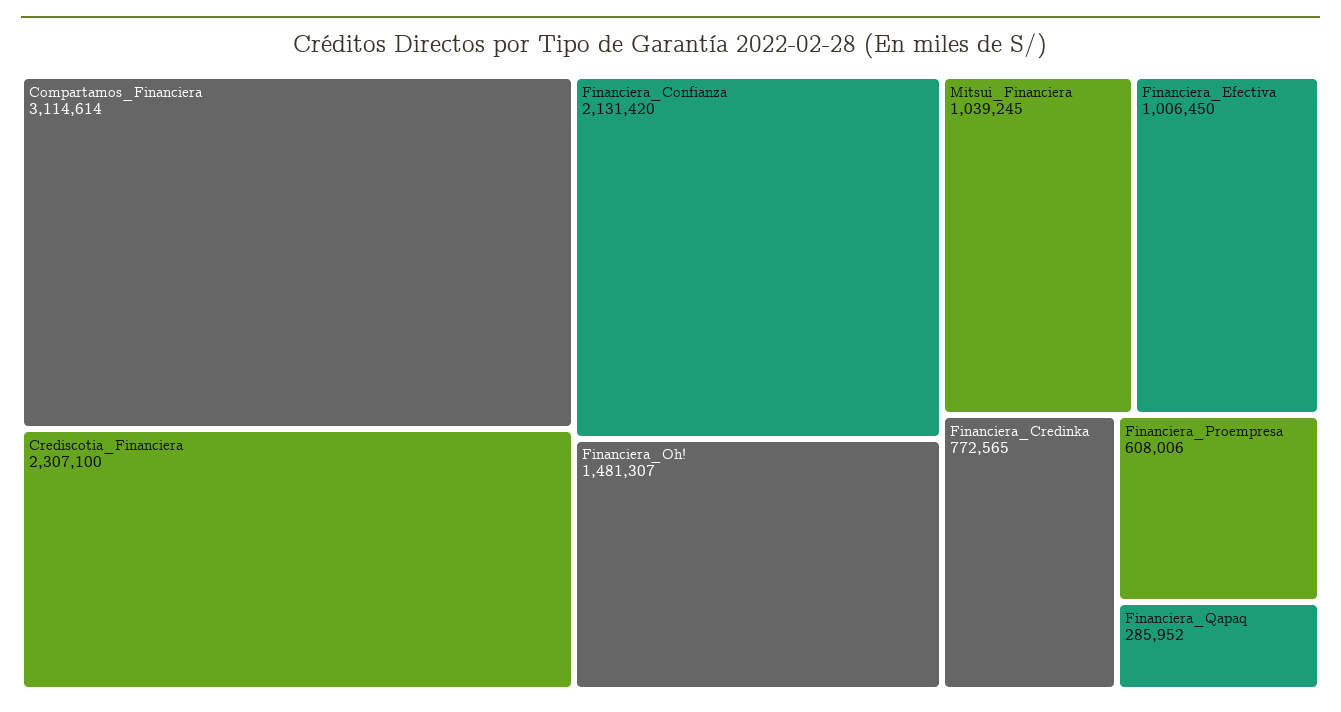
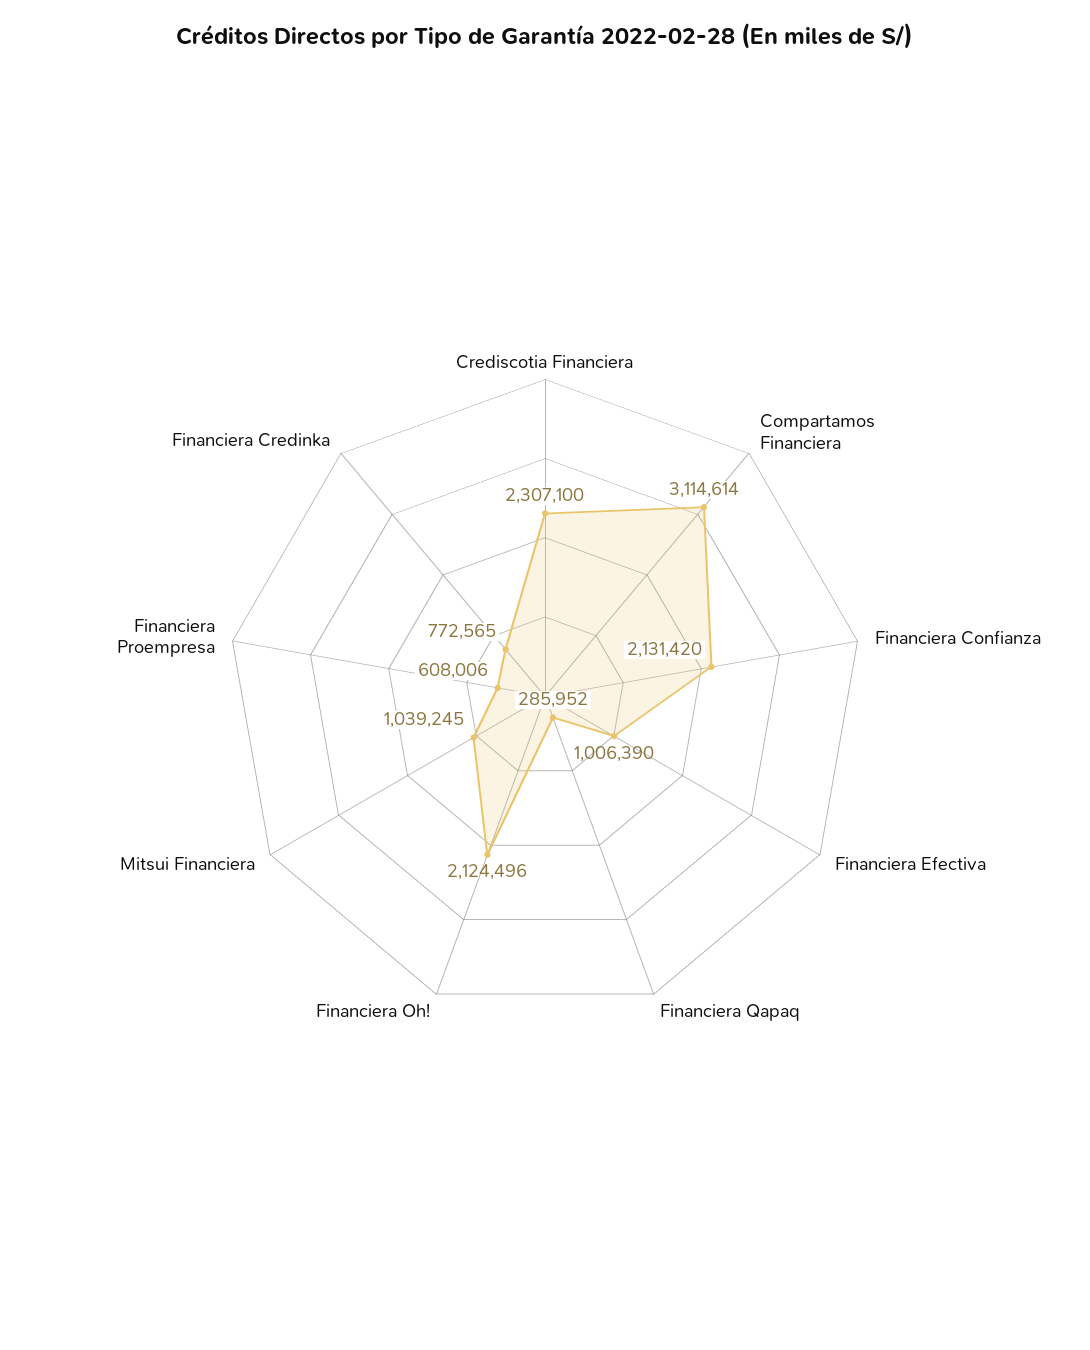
  {
    "Compartamos_Financiera": 3114614,
    "Crediscotia_Financiera": 2307100,
    "Financiera_Confianza": 2131420,
-   "Financiera_Oh!": 1481307,
+   "Financiera_Oh!": 2124496,
    "Mitsui_Financiera": 1039245,
-   "Financiera_Efectiva": 1006450,
+   "Financiera_Efectiva": 1006390,
    "Financiera_Credinka": 772565,
    "Financiera_Proempresa": 608006,
    "Financiera_Qapaq": 285952
  }

